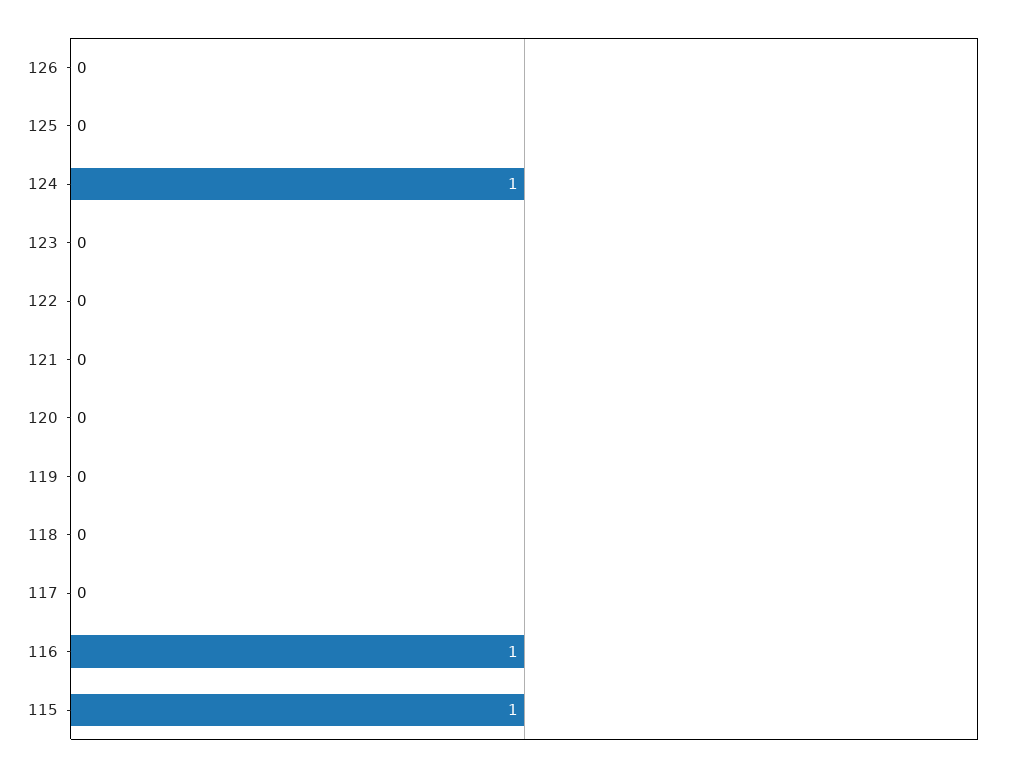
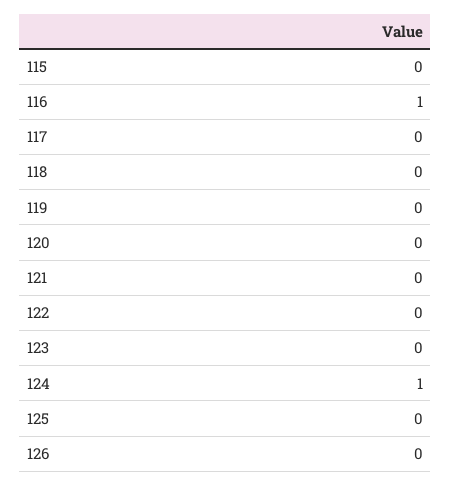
  {
    "126": 0,
    "125": 0,
    "124": 1,
    "123": 0,
    "122": 0,
    "121": 0,
    "120": 0,
    "119": 0,
    "118": 0,
    "117": 0,
    "116": 1,
-   "115": 1
+   "115": 0
  }

